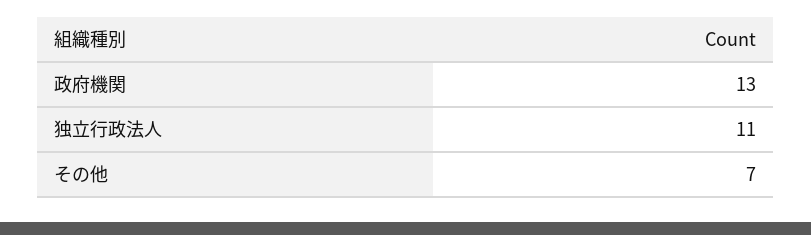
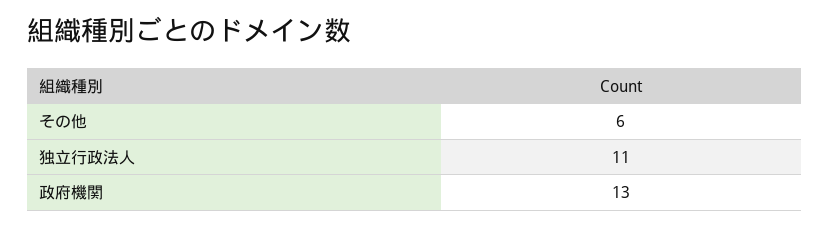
  {
    "政府機関": 13,
    "独立行政法人": 11,
-   "その他": 7
+   "その他": 6
  }

